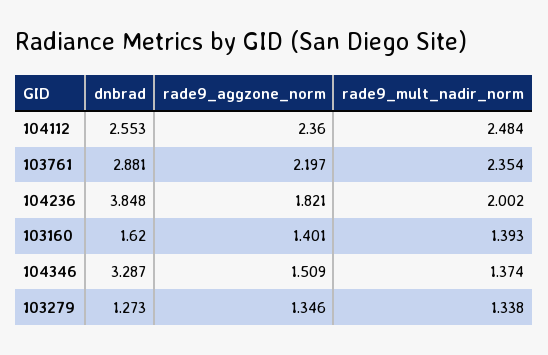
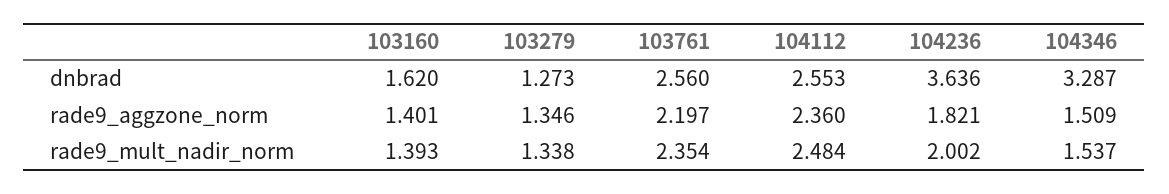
  {
    "dnbrad": {
      "104112": 2.553,
-     "103761": 2.881,
+     "103761": 2.56,
-     "104236": 3.848,
+     "104236": 3.636,
      "103160": 1.62,
      "104346": 3.287,
      "103279": 1.273
    },
    "rade9_aggzone_norm": {
      "104112": 2.36,
      "103761": 2.197,
      "104236": 1.821,
      "103160": 1.401,
      "104346": 1.509,
      "103279": 1.346
    },
    "rade9_mult_nadir_norm": {
      "104112": 2.484,
      "103761": 2.354,
      "104236": 2.002,
      "103160": 1.393,
-     "104346": 1.374,
+     "104346": 1.537,
      "103279": 1.338
    }
  }

